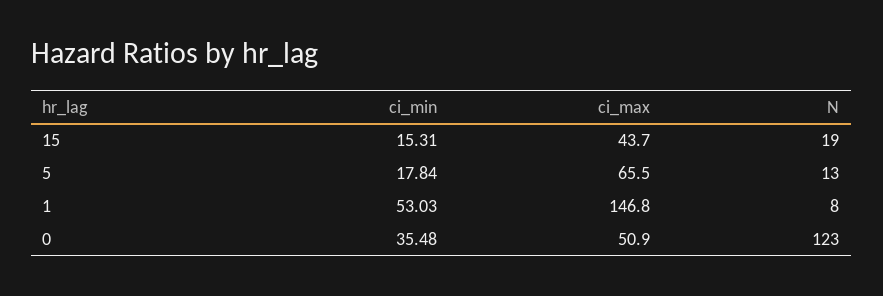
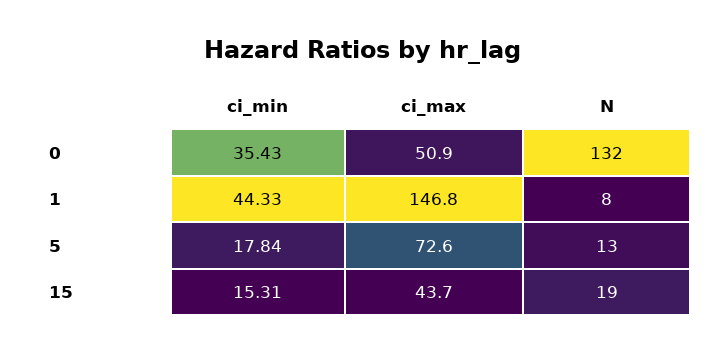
  {
    "ci_min": {
      "15": 15.31,
      "5": 17.84,
-     "1": 53.03,
+     "1": 44.33,
-     "0": 35.48
+     "0": 35.43
    },
    "ci_max": {
      "15": 43.7,
-     "5": 65.5,
+     "5": 72.6,
      "1": 146.8,
      "0": 50.9
    },
    "N": {
      "15": 19,
      "5": 13,
      "1": 8,
-     "0": 123
+     "0": 132
    }
  }

